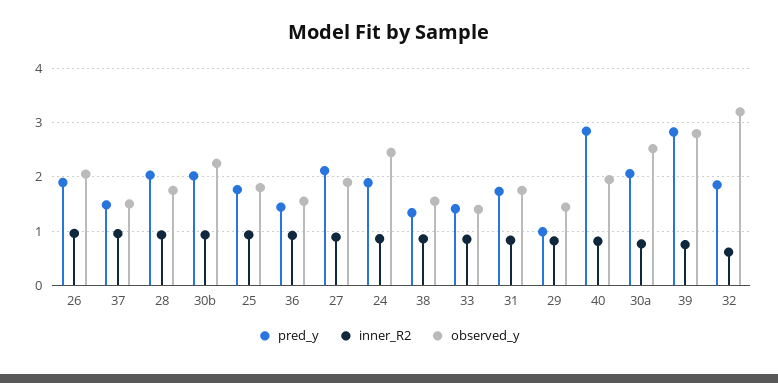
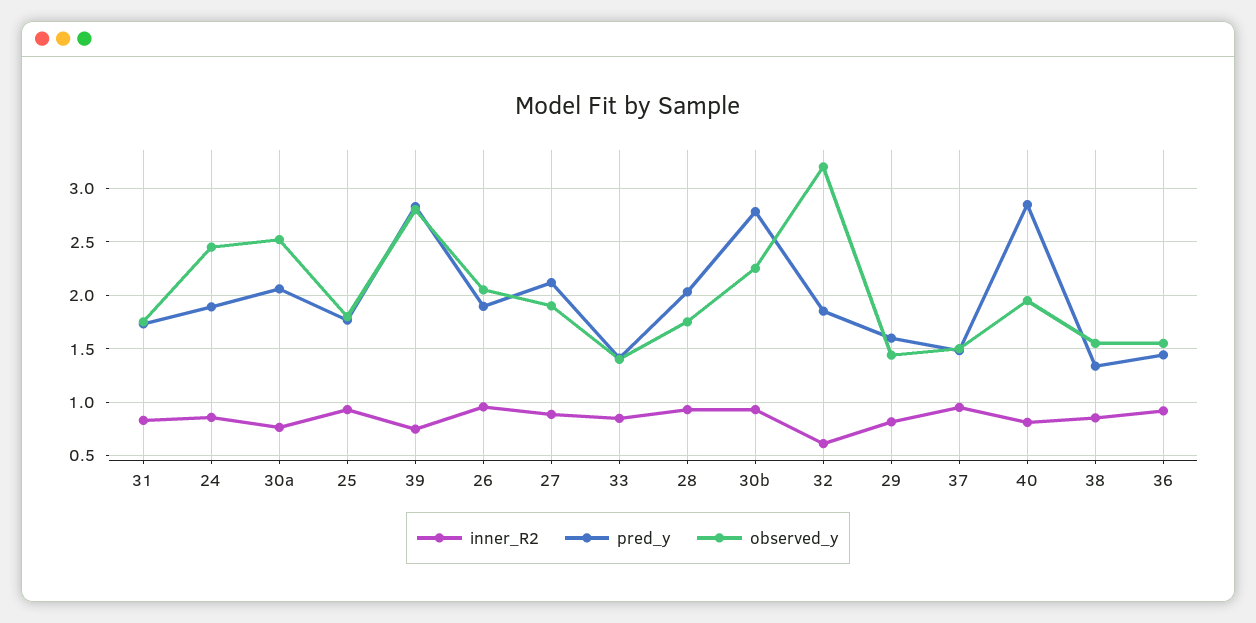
  {
    "pred_y": {
      "26": 1.9,
      "37": 1.5,
      "28": 2,
-     "30b": 2,
+     "30b": 2.8,
      "25": 1.8,
      "36": 1.4,
      "27": 2.1,
      "24": 1.9,
      "38": 1.3,
      "33": 1.4,
      "31": 1.7,
-     "29": 1,
+     "29": 1.6,
      "40": 2.8,
      "30a": 2.1,
      "39": 2.8,
      "32": 1.9
    },
    "inner_R2": {
      "26": 1,
      "37": 1,
      "28": 0.9,
      "30b": 0.9,
      "25": 0.9,
      "36": 0.9,
      "27": 0.9,
      "24": 0.9,
      "38": 0.9,
      "33": 0.8,
      "31": 0.8,
      "29": 0.8,
      "40": 0.8,
      "30a": 0.8,
      "39": 0.7,
      "32": 0.6
    },
    "observed_y": {
      "26": 2.1,
      "37": 1.5,
      "28": 1.8,
      "30b": 2.3,
      "25": 1.8,
      "36": 1.6,
      "27": 1.9,
      "24": 2.5,
      "38": 1.6,
      "33": 1.4,
      "31": 1.8,
      "29": 1.4,
      "40": 2,
      "30a": 2.5,
      "39": 2.8,
      "32": 3.2
    }
  }

